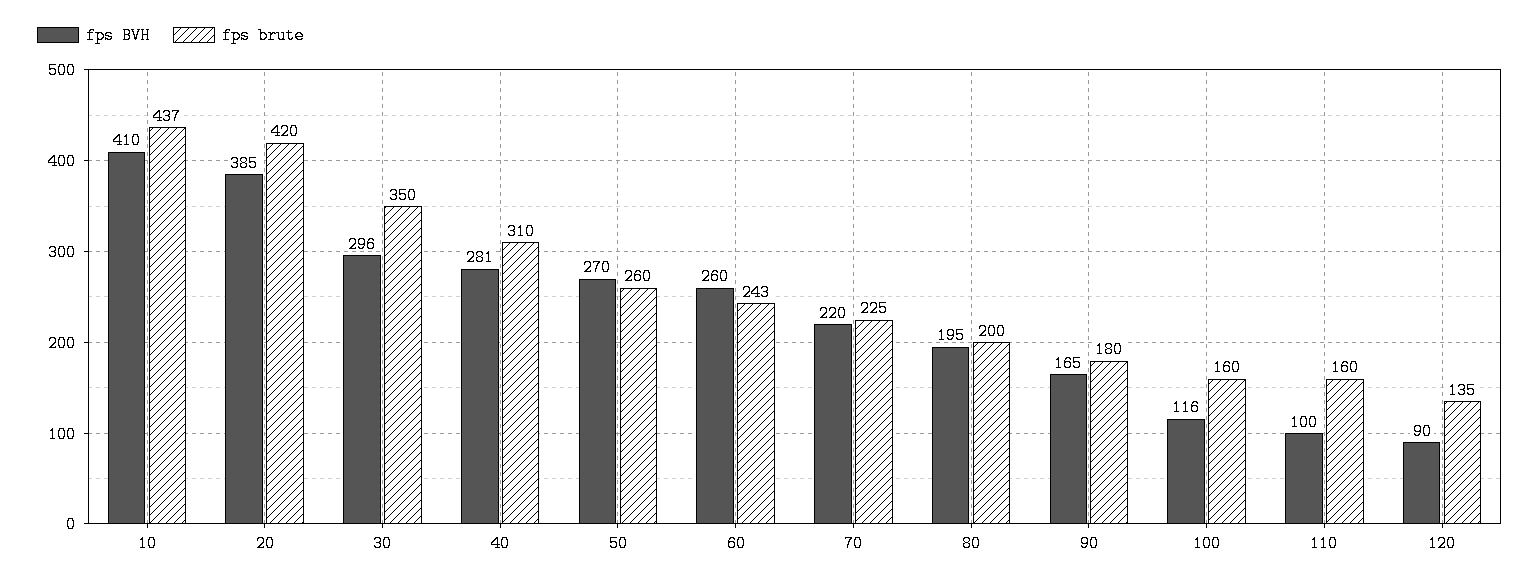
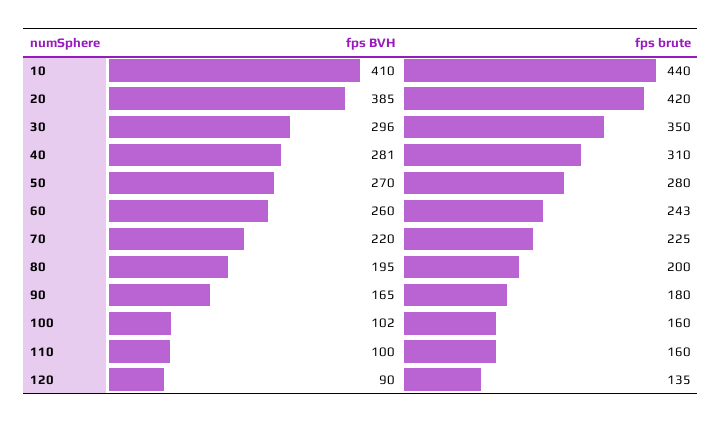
  {
    "fps BVH": {
      "10": 410,
      "20": 385,
      "30": 296,
      "40": 281,
      "50": 270,
      "60": 260,
      "70": 220,
      "80": 195,
      "90": 165,
-     "100": 116,
+     "100": 102,
      "110": 100,
      "120": 90
    },
    "fps brute": {
-     "10": 437,
+     "10": 440,
      "20": 420,
      "30": 350,
      "40": 310,
-     "50": 260,
+     "50": 280,
      "60": 243,
      "70": 225,
      "80": 200,
      "90": 180,
      "100": 160,
      "110": 160,
      "120": 135
    }
  }

